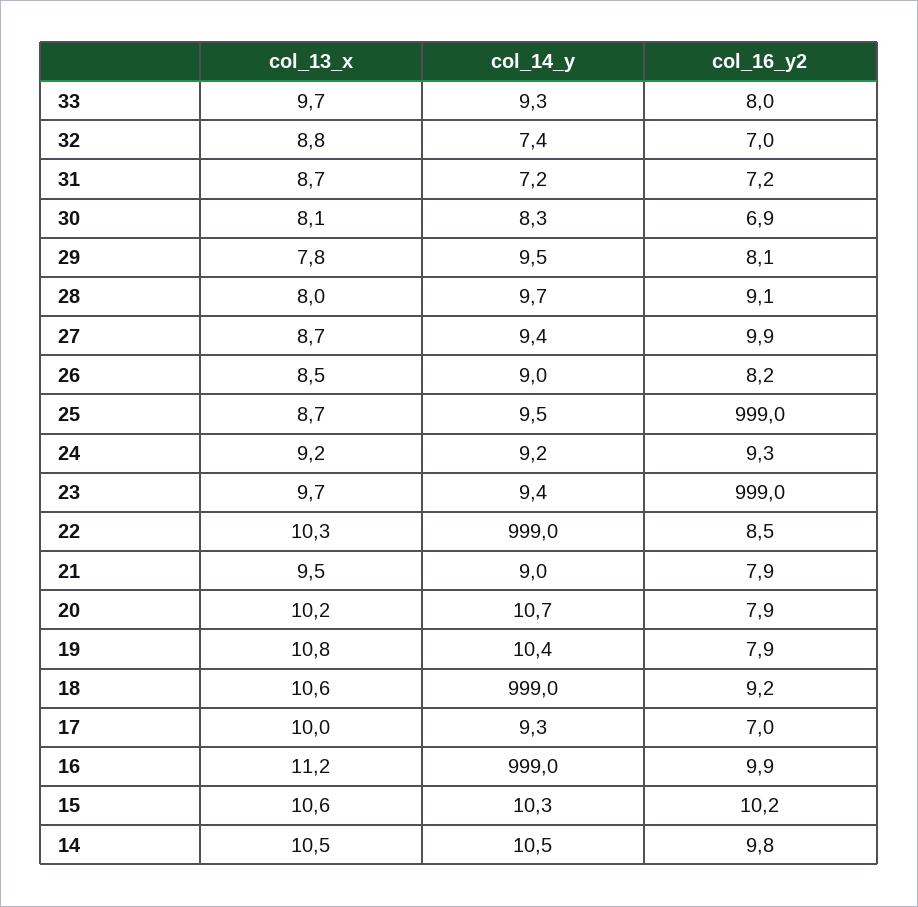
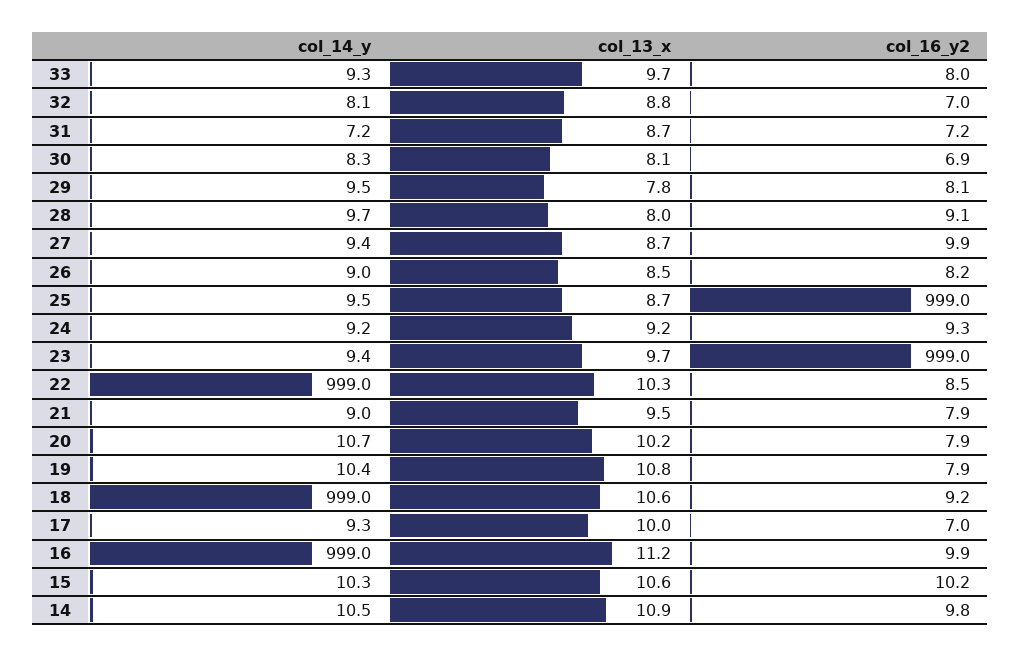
  {
    "col_13_x": {
      "33": 9.7,
      "32": 8.8,
      "31": 8.7,
      "30": 8.1,
      "29": 7.8,
      "28": 8,
      "27": 8.7,
      "26": 8.5,
      "25": 8.7,
      "24": 9.2,
      "23": 9.7,
      "22": 10.3,
      "21": 9.5,
      "20": 10.2,
      "19": 10.8,
      "18": 10.6,
      "17": 10,
      "16": 11.2,
      "15": 10.6,
-     "14": 10.5
+     "14": 10.9
    },
    "col_14_y": {
      "33": 9.3,
-     "32": 7.4,
+     "32": 8.1,
      "31": 7.2,
      "30": 8.3,
      "29": 9.5,
      "28": 9.7,
      "27": 9.4,
      "26": 9,
      "25": 9.5,
      "24": 9.2,
      "23": 9.4,
      "22": 999,
      "21": 9,
      "20": 10.7,
      "19": 10.4,
      "18": 999,
      "17": 9.3,
      "16": 999,
      "15": 10.3,
      "14": 10.5
    },
    "col_16_y2": {
      "33": 8,
      "32": 7,
      "31": 7.2,
      "30": 6.9,
      "29": 8.1,
      "28": 9.1,
      "27": 9.9,
      "26": 8.2,
      "25": 999,
      "24": 9.3,
      "23": 999,
      "22": 8.5,
      "21": 7.9,
      "20": 7.9,
      "19": 7.9,
      "18": 9.2,
      "17": 7,
      "16": 9.9,
      "15": 10.2,
      "14": 9.8
    }
  }

